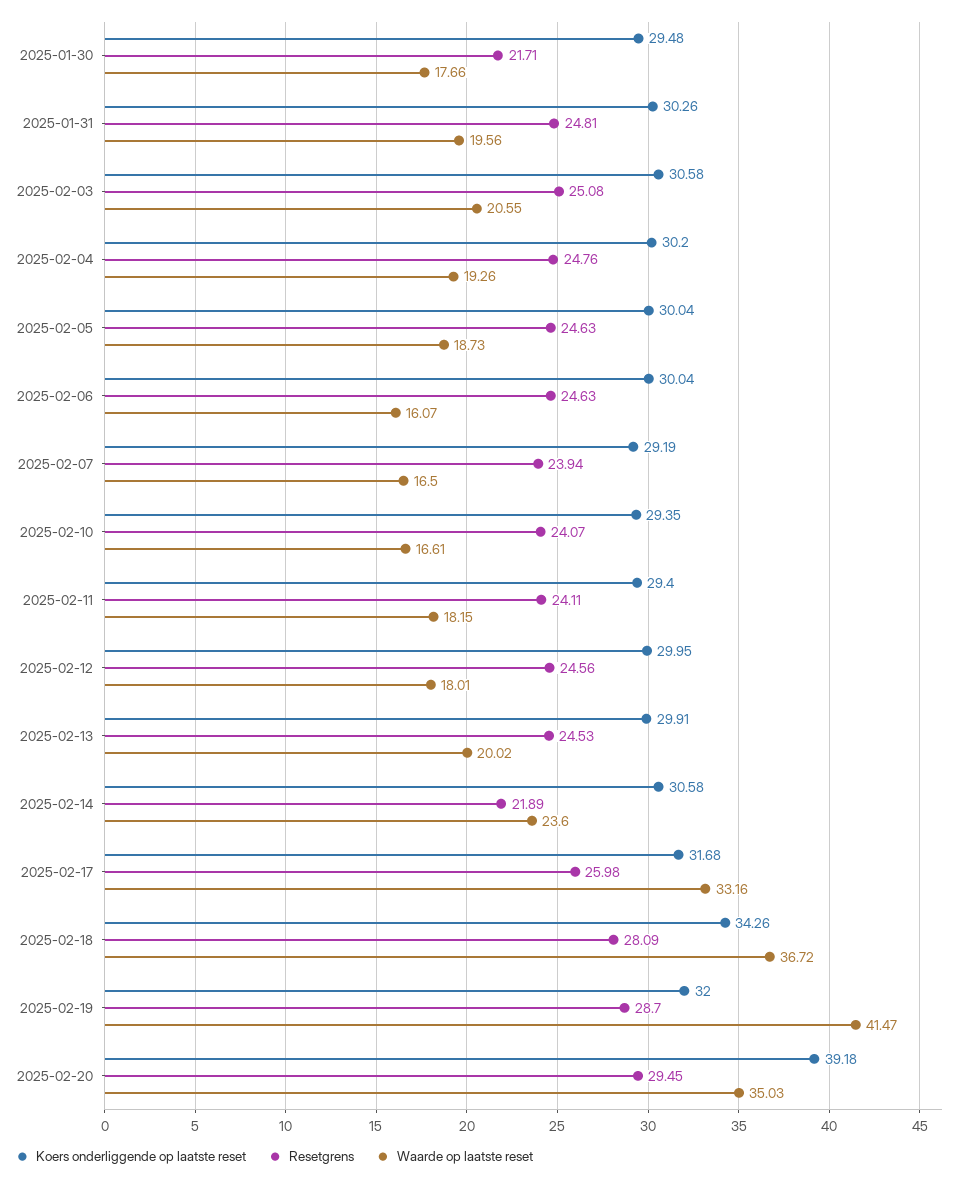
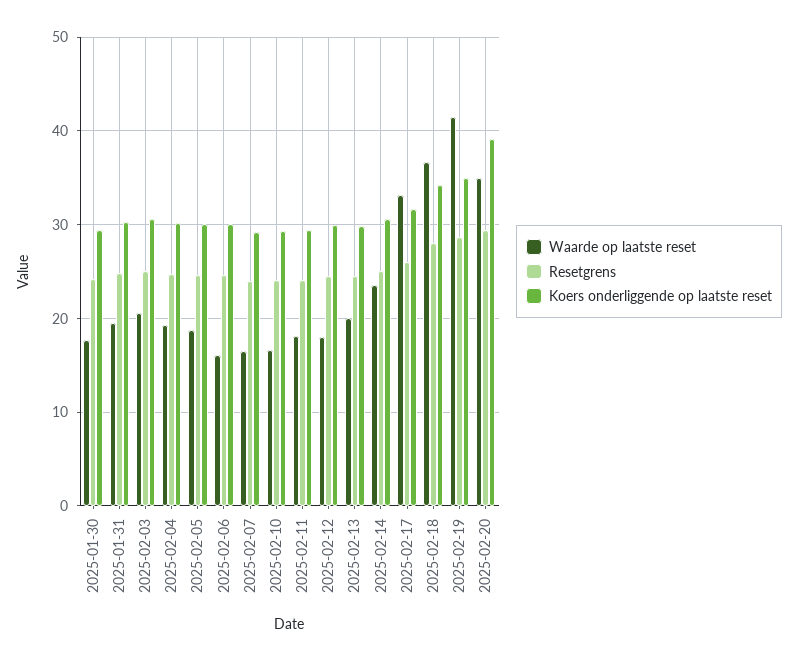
  {
    "Koers onderliggende op laatste reset": {
      "2025-01-30": 29.48,
      "2025-01-31": 30.26,
      "2025-02-03": 30.58,
      "2025-02-04": 30.2,
      "2025-02-05": 30.04,
      "2025-02-06": 30.04,
      "2025-02-07": 29.19,
      "2025-02-10": 29.35,
      "2025-02-11": 29.4,
      "2025-02-12": 29.95,
      "2025-02-13": 29.91,
      "2025-02-14": 30.58,
      "2025-02-17": 31.68,
      "2025-02-18": 34.26,
-     "2025-02-19": 32,
+     "2025-02-19": 35,
      "2025-02-20": 39.18
    },
    "Resetgrens": {
-     "2025-01-30": 21.71,
+     "2025-01-30": 24,
      "2025-01-31": 24.81,
      "2025-02-03": 25.08,
      "2025-02-04": 24.76,
      "2025-02-05": 24.63,
      "2025-02-06": 24.63,
      "2025-02-07": 23.94,
      "2025-02-10": 24.07,
      "2025-02-11": 24.11,
      "2025-02-12": 24.56,
      "2025-02-13": 24.53,
-     "2025-02-14": 21.89,
+     "2025-02-14": 25,
      "2025-02-17": 25.98,
      "2025-02-18": 28.09,
      "2025-02-19": 28.7,
      "2025-02-20": 29.45
    },
    "Waarde op laatste reset": {
      "2025-01-30": 17.66,
      "2025-01-31": 19.56,
      "2025-02-03": 20.55,
      "2025-02-04": 19.26,
      "2025-02-05": 18.73,
      "2025-02-06": 16.07,
      "2025-02-07": 16.5,
      "2025-02-10": 16.61,
      "2025-02-11": 18.15,
      "2025-02-12": 18.01,
      "2025-02-13": 20.02,
      "2025-02-14": 23.6,
      "2025-02-17": 33.16,
      "2025-02-18": 36.72,
      "2025-02-19": 41.47,
      "2025-02-20": 35.03
    }
  }

